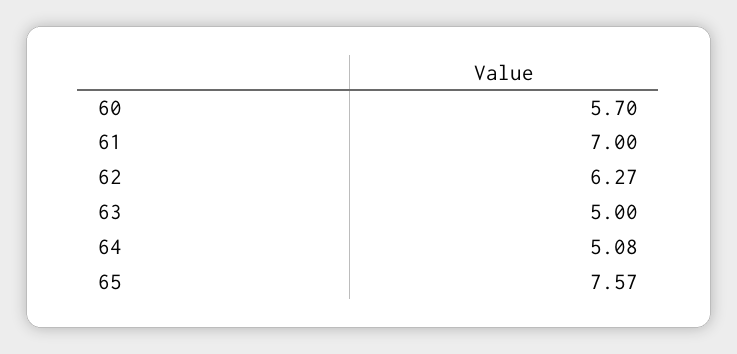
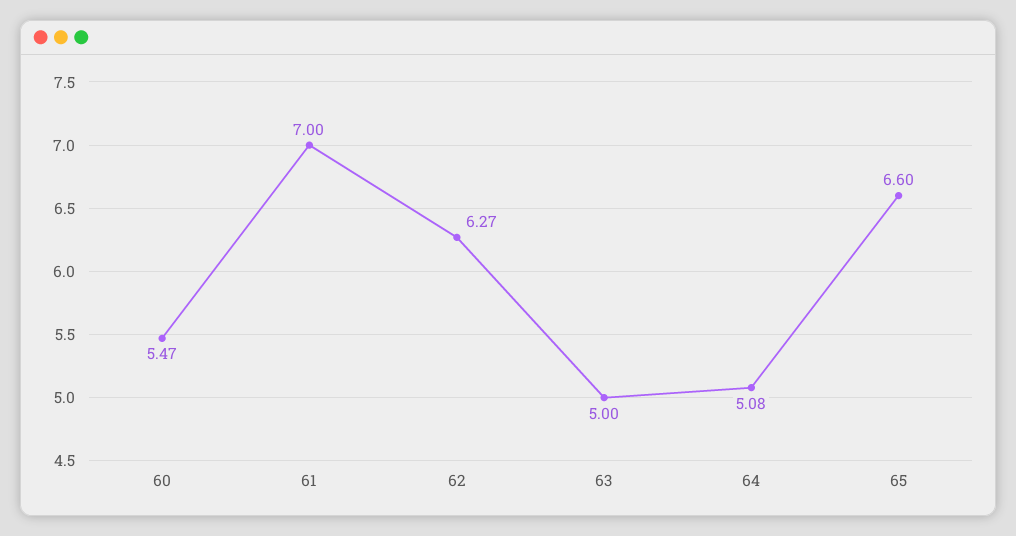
  {
-   "60": 5.7,
+   "60": 5.47,
    "61": 7,
    "62": 6.27,
    "63": 5,
    "64": 5.08,
-   "65": 7.57
+   "65": 6.6
  }

